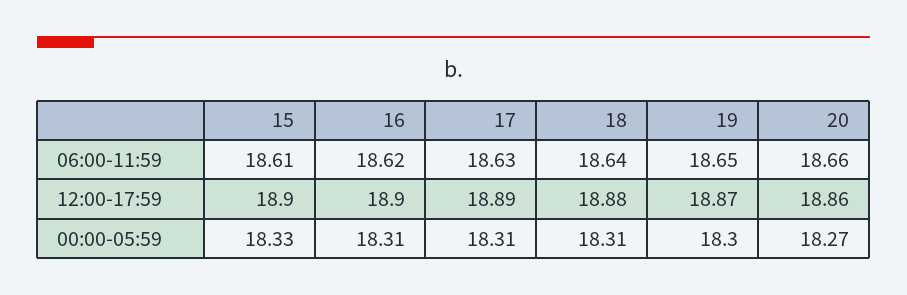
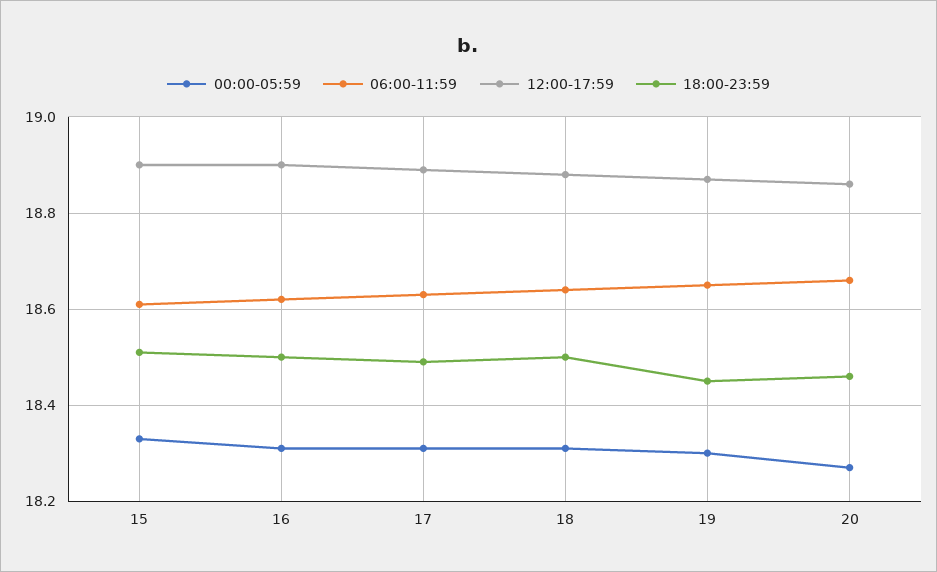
  {
    "06:00-11:59": {
      "15": 18.61,
      "16": 18.62,
      "17": 18.63,
      "18": 18.64,
      "19": 18.65,
      "20": 18.66
    },
    "12:00-17:59": {
      "15": 18.9,
      "16": 18.9,
      "17": 18.89,
      "18": 18.88,
      "19": 18.87,
      "20": 18.86
    },
    "00:00-05:59": {
      "15": 18.33,
      "16": 18.31,
      "17": 18.31,
      "18": 18.31,
      "19": 18.3,
      "20": 18.27
-   }
+   },
+   "18:00-23:59": {
+     "15": 18.5,
+     "16": 18.5,
+     "17": 18.5,
+     "18": 18.5,
+     "19": 18.45,
+     "20": 18.45
+   }
  }

